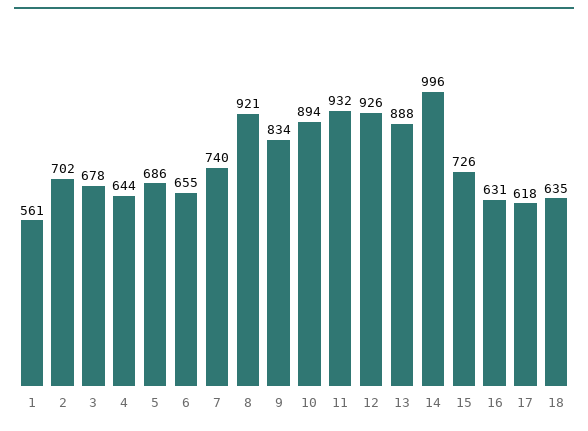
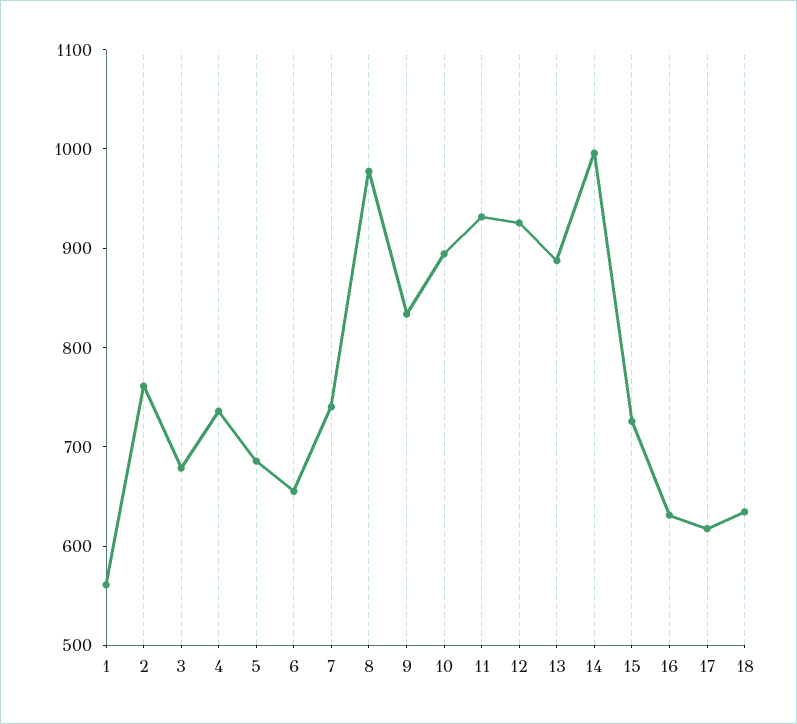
  {
    "1": 561,
-   "2": 702,
+   "2": 760,
    "3": 678,
-   "4": 644,
+   "4": 740,
    "5": 686,
    "6": 655,
    "7": 740,
-   "8": 921,
+   "8": 980,
    "9": 834,
    "10": 894,
    "11": 932,
    "12": 926,
    "13": 888,
    "14": 996,
    "15": 726,
    "16": 631,
    "17": 618,
    "18": 635
  }

